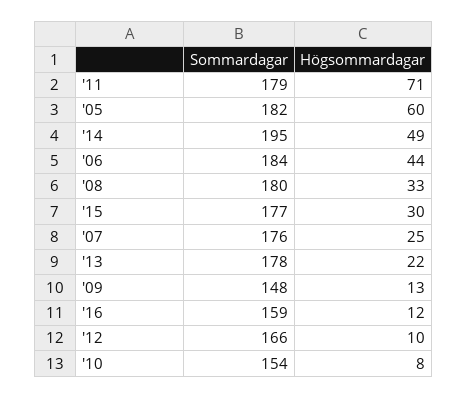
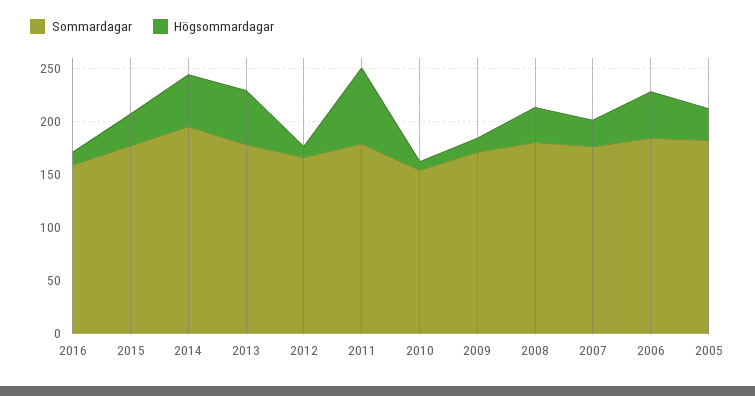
  {
    "Sommardagar": {
      "'11": 179,
      "'05": 182,
      "'14": 195,
      "'06": 184,
      "'08": 180,
      "'15": 177,
      "'07": 176,
      "'13": 178,
-     "'09": 148,
+     "'09": 170,
      "'16": 159,
      "'12": 166,
      "'10": 154
    },
    "Högsommardagar": {
      "'11": 71,
-     "'05": 60,
+     "'05": 30,
      "'14": 49,
      "'06": 44,
      "'08": 33,
      "'15": 30,
      "'07": 25,
-     "'13": 22,
+     "'13": 50,
      "'09": 13,
      "'16": 12,
      "'12": 10,
      "'10": 8
    }
  }

